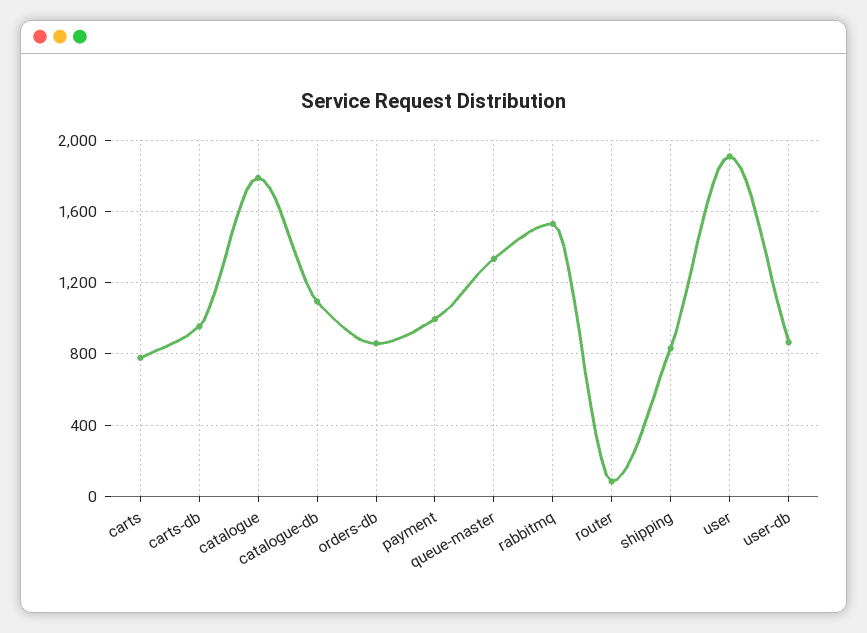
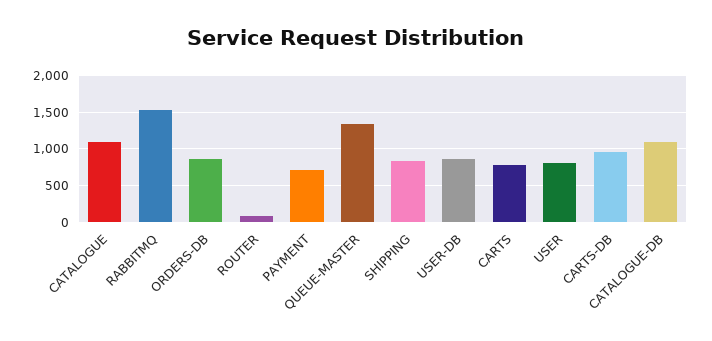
  {
    "carts": 800,
    "carts-db": 950,
-   "catalogue": 1800,
+   "catalogue": 1100,
    "catalogue-db": 1100,
    "orders-db": 850,
-   "payment": 1000,
+   "payment": 700,
    "queue-master": 1350,
    "rabbitmq": 1550,
    "router": 100,
    "shipping": 850,
-   "user": 1900,
+   "user": 800,
    "user-db": 850
  }

